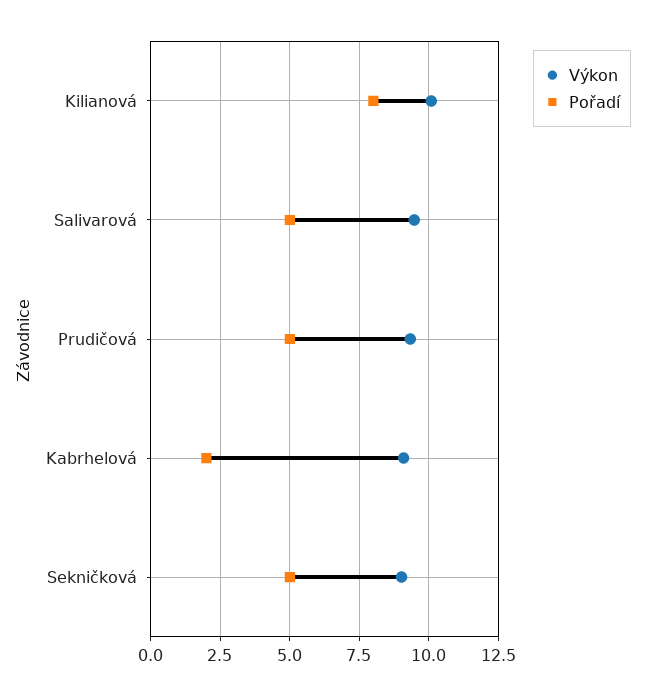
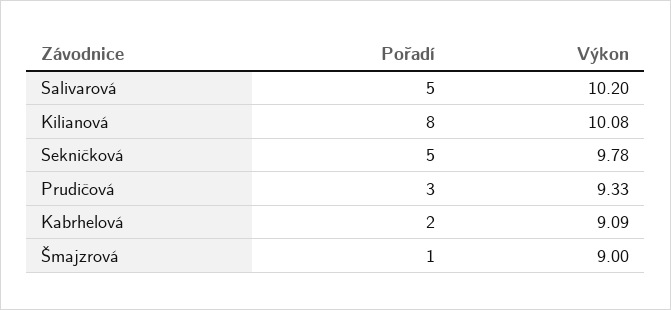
  {
    "Výkon": {
      "Kilianová": 10.08,
-     "Salivarová": 9.5,
+     "Salivarová": 10.2,
      "Prudičová": 9.33,
      "Kabrhelová": 9.09,
-     "Sekničková": 9
+     "Sekničková": 9.78,
+     "Šmajzrová": 9
    },
    "Pořadí": {
      "Kilianová": 8,
      "Salivarová": 5,
-     "Prudičová": 5,
+     "Prudičová": 3,
      "Kabrhelová": 2,
-     "Sekničková": 5
+     "Sekničková": 5,
+     "Šmajzrová": 1
    }
  }

